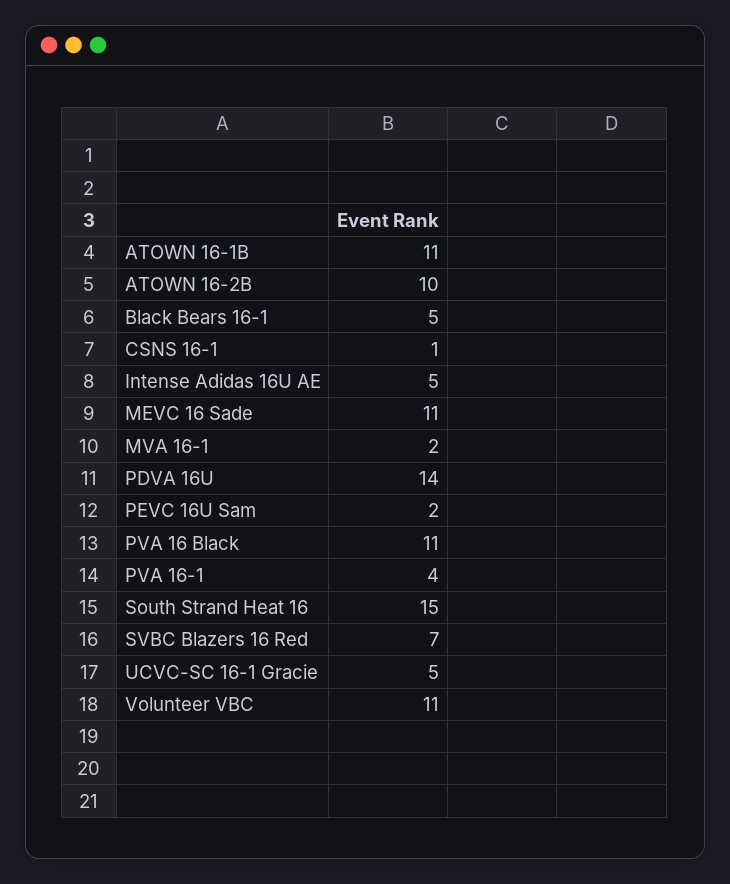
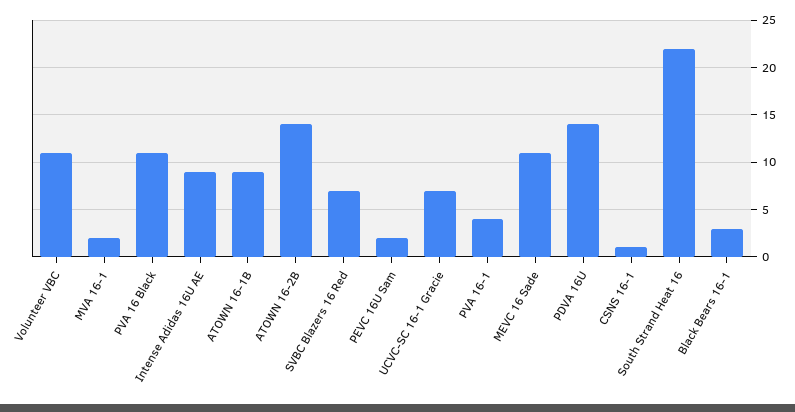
  {
-   "ATOWN 16-1B": 11,
+   "ATOWN 16-1B": 9,
-   "ATOWN 16-2B": 10,
+   "ATOWN 16-2B": 14,
-   "Black Bears 16-1": 5,
+   "Black Bears 16-1": 3,
    "CSNS 16-1": 1,
-   "Intense Adidas 16U AE": 5,
+   "Intense Adidas 16U AE": 9,
    "MEVC 16 Sade": 11,
    "MVA 16-1": 2,
    "PDVA 16U": 14,
    "PEVC 16U Sam": 2,
    "PVA 16 Black": 11,
    "PVA 16-1": 4,
-   "South Strand Heat 16": 15,
+   "South Strand Heat 16": 22,
    "SVBC Blazers 16 Red": 7,
-   "UCVC-SC 16-1 Gracie": 5,
+   "UCVC-SC 16-1 Gracie": 7,
    "Volunteer VBC": 11
  }

